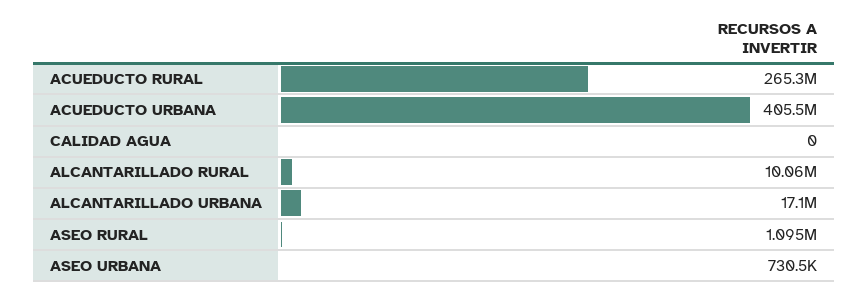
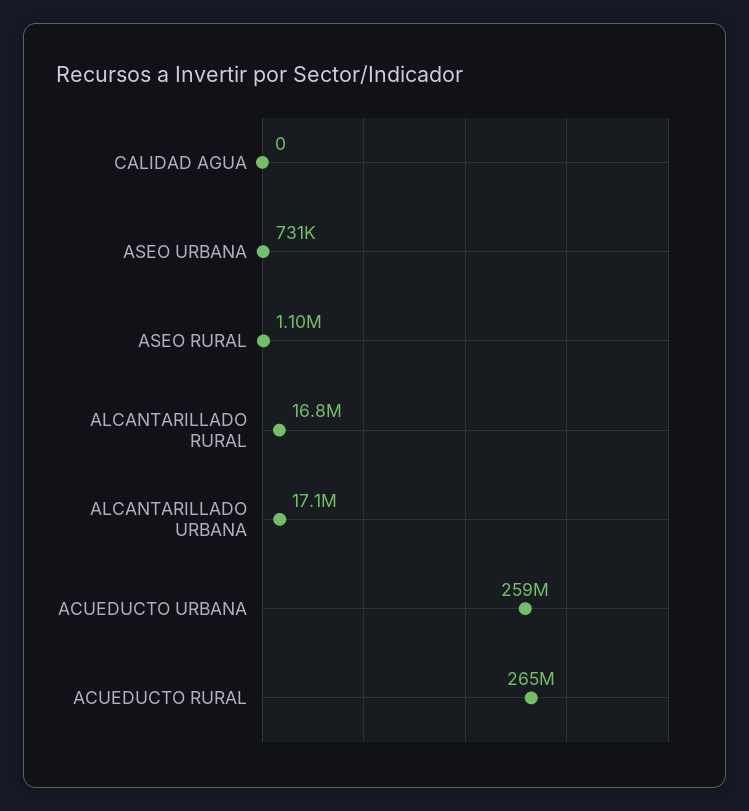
  {
    "ACUEDUCTO RURAL": 265300000,
-   "ACUEDUCTO URBANA": 405500000,
+   "ACUEDUCTO URBANA": 259000000,
    "CALIDAD AGUA": 0,
-   "ALCANTARILLADO RURAL": 10060000,
+   "ALCANTARILLADO RURAL": 16800000,
    "ALCANTARILLADO URBANA": 17100000,
    "ASEO RURAL": 1095000,
    "ASEO URBANA": 730500
  }

